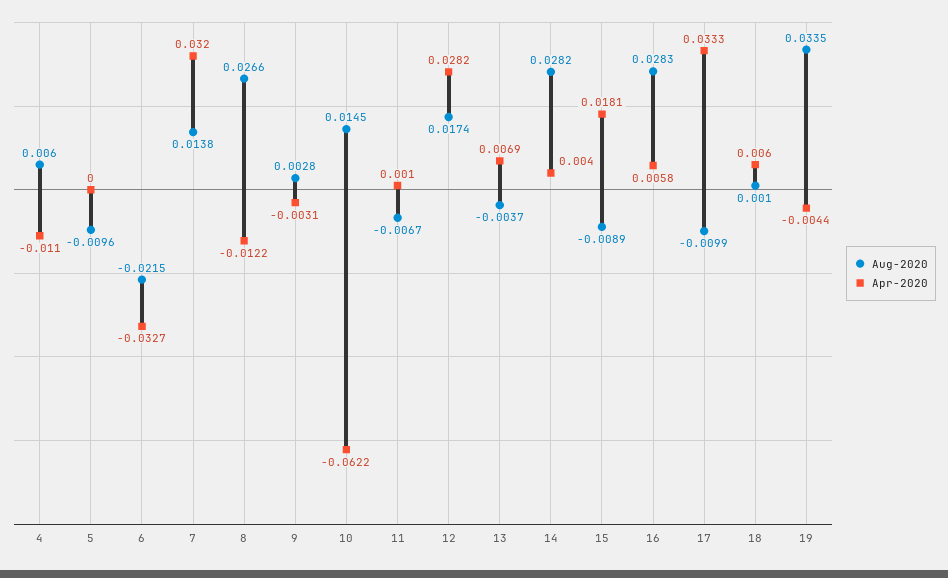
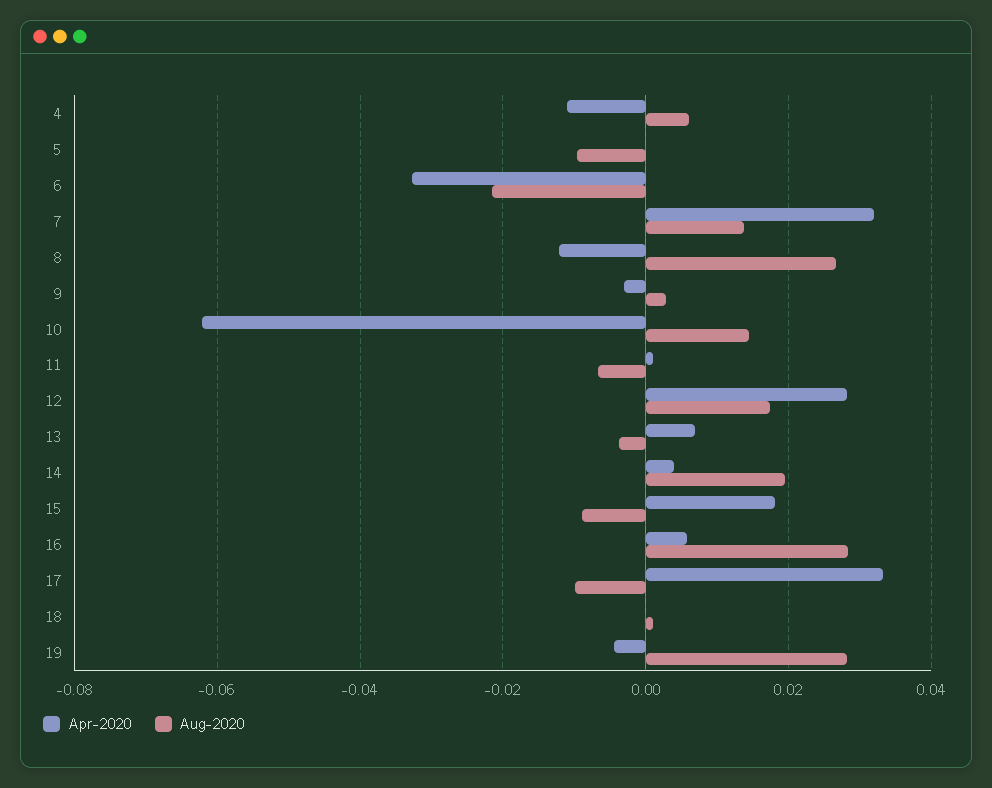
  {
    "Aug-2020": {
      "4": 0.006,
      "5": -0.0096,
      "6": -0.0215,
      "7": 0.0138,
      "8": 0.0266,
      "9": 0.0028,
      "10": 0.0145,
      "11": -0.0067,
      "12": 0.0174,
      "13": -0.0037,
-     "14": 0.0282,
+     "14": 0.02,
      "15": -0.0089,
      "16": 0.0283,
      "17": -0.0099,
      "18": 0.001,
-     "19": 0.0335
+     "19": 0.028
    },
    "Apr-2020": {
      "4": -0.011,
      "5": 0,
      "6": -0.0327,
      "7": 0.032,
      "8": -0.0122,
      "9": -0.0031,
      "10": -0.0622,
      "11": 0.001,
      "12": 0.0282,
      "13": 0.0069,
      "14": 0.004,
      "15": 0.0181,
      "16": 0.0058,
      "17": 0.0333,
-     "18": 0.006,
+     "18": 0,
      "19": -0.0044
    }
  }

